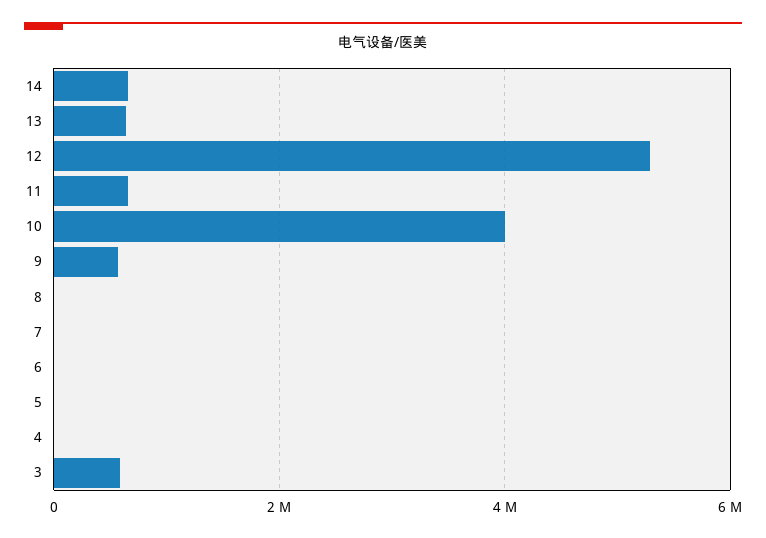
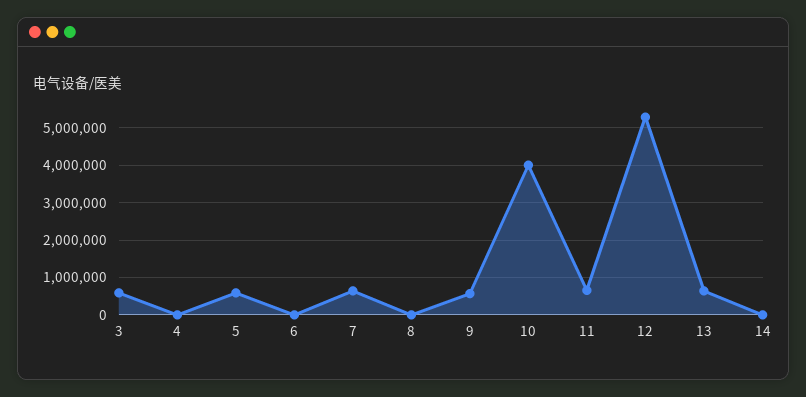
  {
-   "14": 600000,
+   "14": 0,
    "13": 600000,
    "12": 5200000,
    "11": 600000,
    "10": 4000000,
    "9": 600000,
    "8": 0,
-   "7": 0,
+   "7": 600000,
    "6": 0,
-   "5": 0,
+   "5": 600000,
    "4": 0,
    "3": 600000
  }

